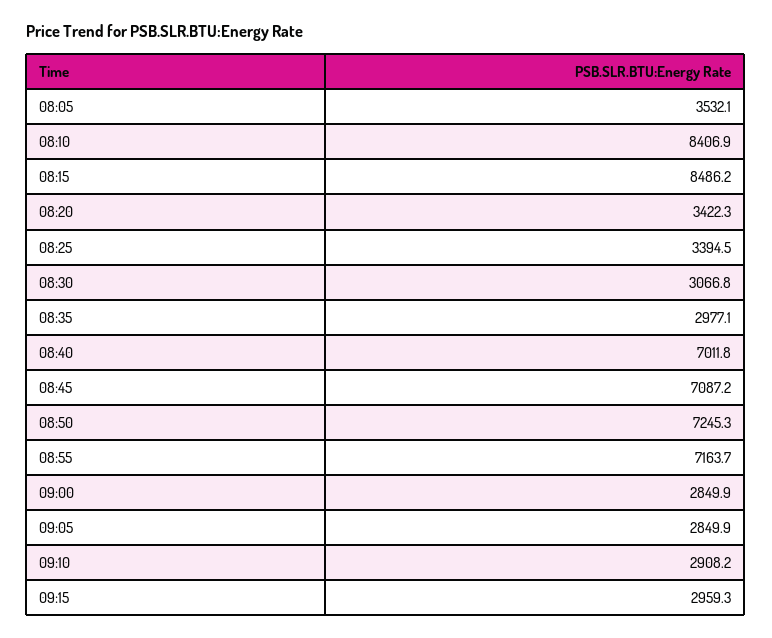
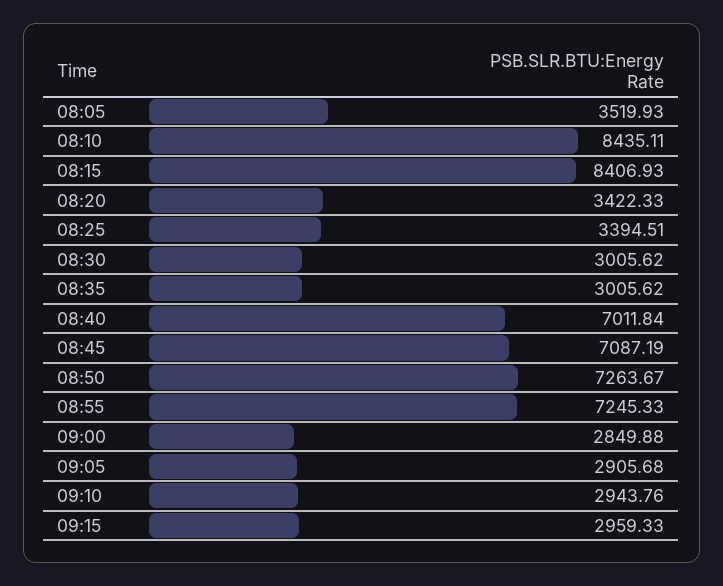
  {
-   "08:05": 3532.1,
+   "08:05": 3519.93,
-   "08:10": 8406.9,
+   "08:10": 8435.11,
-   "08:15": 8486.2,
+   "08:15": 8406.93,
    "08:20": 3422.33,
    "08:25": 3394.51,
-   "08:30": 3066.8,
+   "08:30": 3005.62,
-   "08:35": 2977.1,
+   "08:35": 3005.62,
    "08:40": 7011.84,
    "08:45": 7087.19,
-   "08:50": 7245.3,
+   "08:50": 7263.67,
-   "08:55": 7163.7,
+   "08:55": 7245.33,
    "09:00": 2849.88,
-   "09:05": 2849.9,
+   "09:05": 2905.68,
-   "09:10": 2908.2,
+   "09:10": 2943.76,
    "09:15": 2959.33
  }

